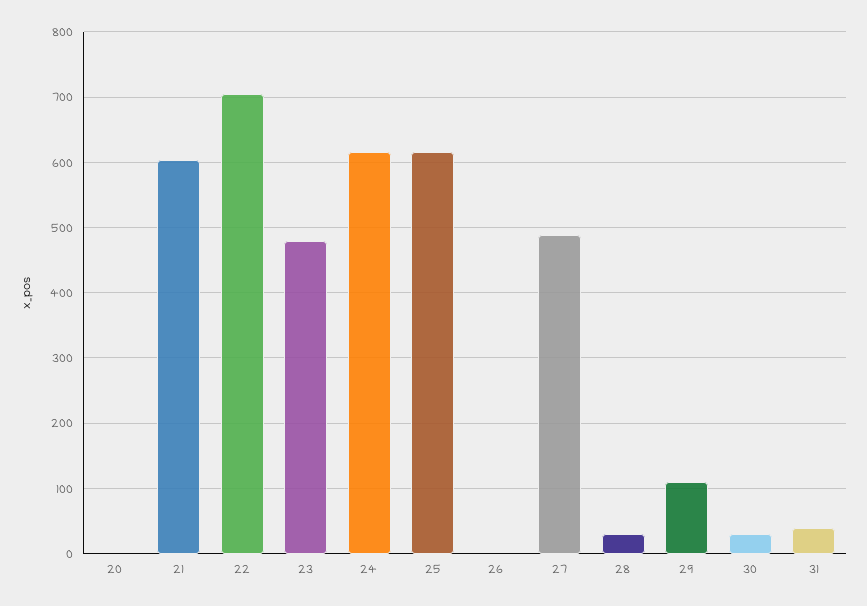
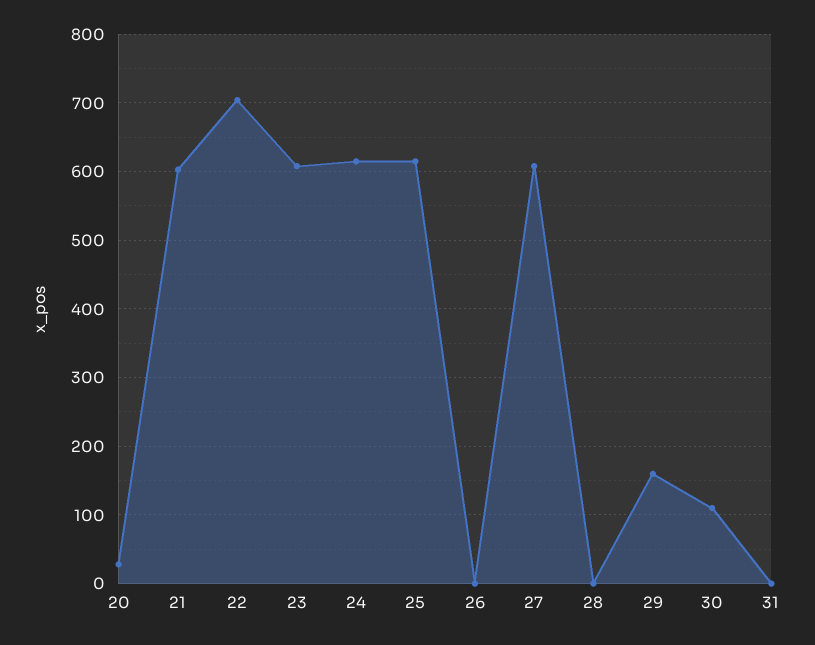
  {
-   "20": 0,
+   "20": 30,
    "21": 600,
    "22": 700,
-   "23": 480,
+   "23": 610,
    "24": 620,
    "25": 620,
    "26": 0,
-   "27": 490,
+   "27": 610,
-   "28": 30,
+   "28": 0,
-   "29": 110,
+   "29": 160,
-   "30": 30,
+   "30": 110,
-   "31": 40
+   "31": 0
  }

